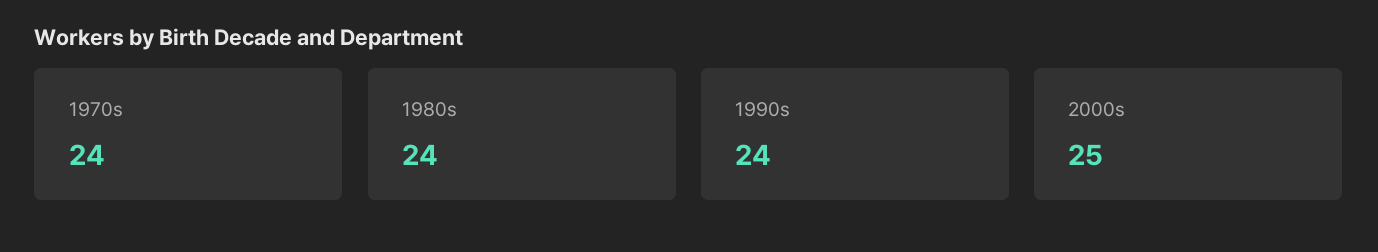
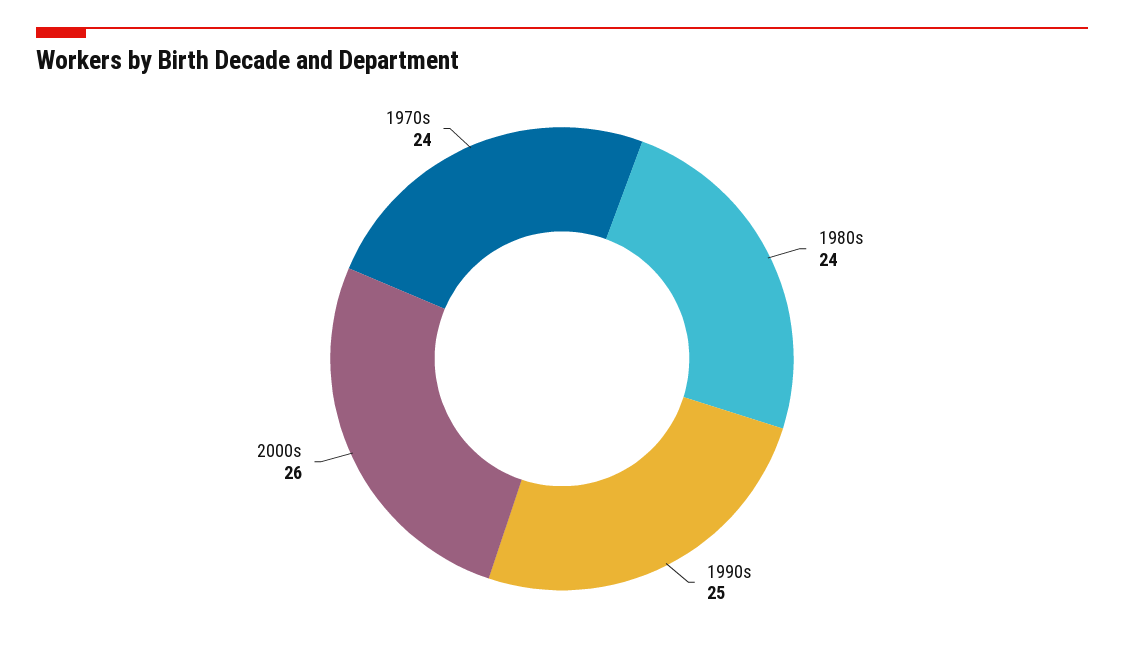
  {
    "1970s": 24,
    "1980s": 24,
-   "1990s": 24,
+   "1990s": 25,
-   "2000s": 25
+   "2000s": 26
  }

